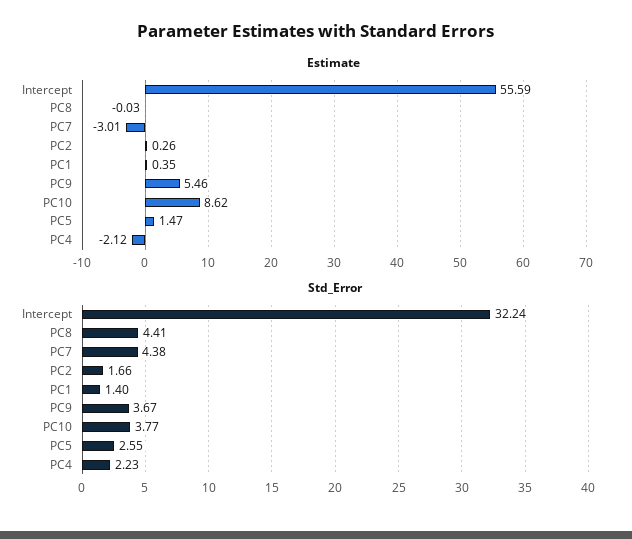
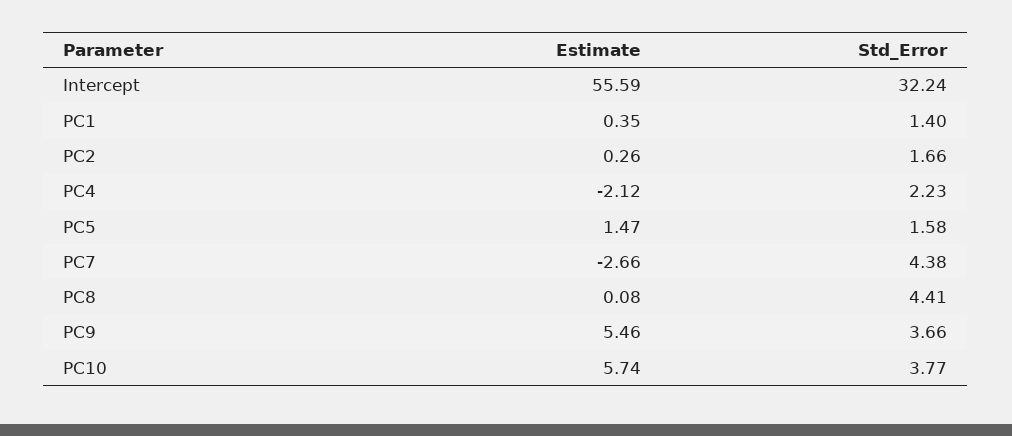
  {
    "Estimate": {
      "Intercept": 55.59,
-     "PC8": -0.03,
+     "PC8": 0.08,
-     "PC7": -3.01,
+     "PC7": -2.66,
      "PC2": 0.26,
      "PC1": 0.35,
      "PC9": 5.46,
-     "PC10": 8.62,
+     "PC10": 5.74,
      "PC5": 1.47,
      "PC4": -2.12
    },
    "Std_Error": {
      "Intercept": 32.24,
      "PC8": 4.41,
      "PC7": 4.38,
      "PC2": 1.66,
      "PC1": 1.4,
-     "PC9": 3.67,
+     "PC9": 3.66,
      "PC10": 3.77,
-     "PC5": 2.55,
+     "PC5": 1.58,
      "PC4": 2.23
    }
  }

